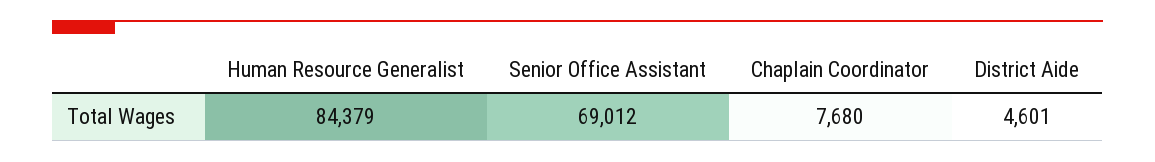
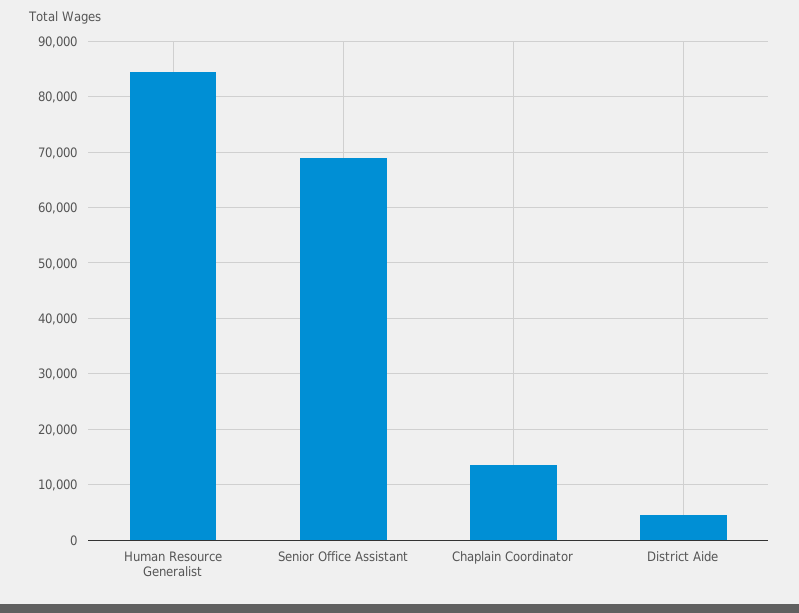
  {
    "Human Resource Generalist": 84379,
    "Senior Office Assistant": 69012,
-   "Chaplain Coordinator": 7680,
+   "Chaplain Coordinator": 14000,
    "District Aide": 4601
  }

